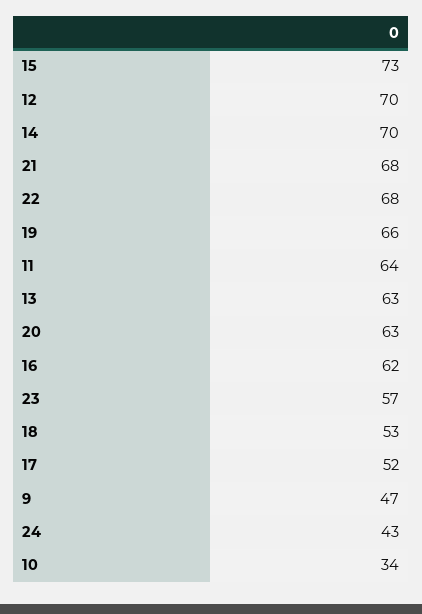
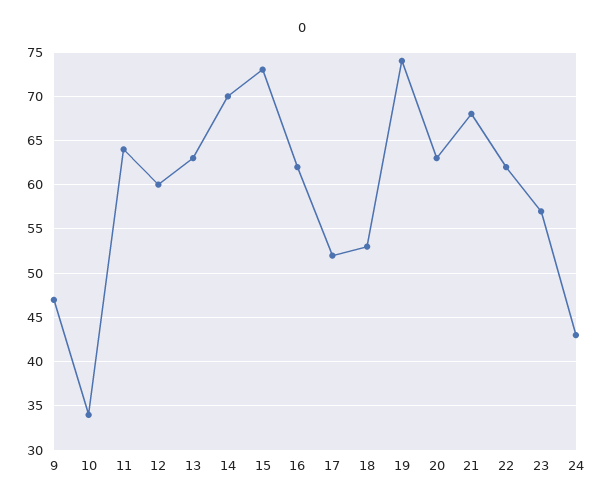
  {
    "15": 73,
-   "12": 70,
+   "12": 60,
    "14": 70,
    "21": 68,
-   "22": 68,
+   "22": 62,
-   "19": 66,
+   "19": 74,
    "11": 64,
    "13": 63,
    "20": 63,
    "16": 62,
    "23": 57,
    "18": 53,
    "17": 52,
    "9": 47,
    "24": 43,
    "10": 34
  }

